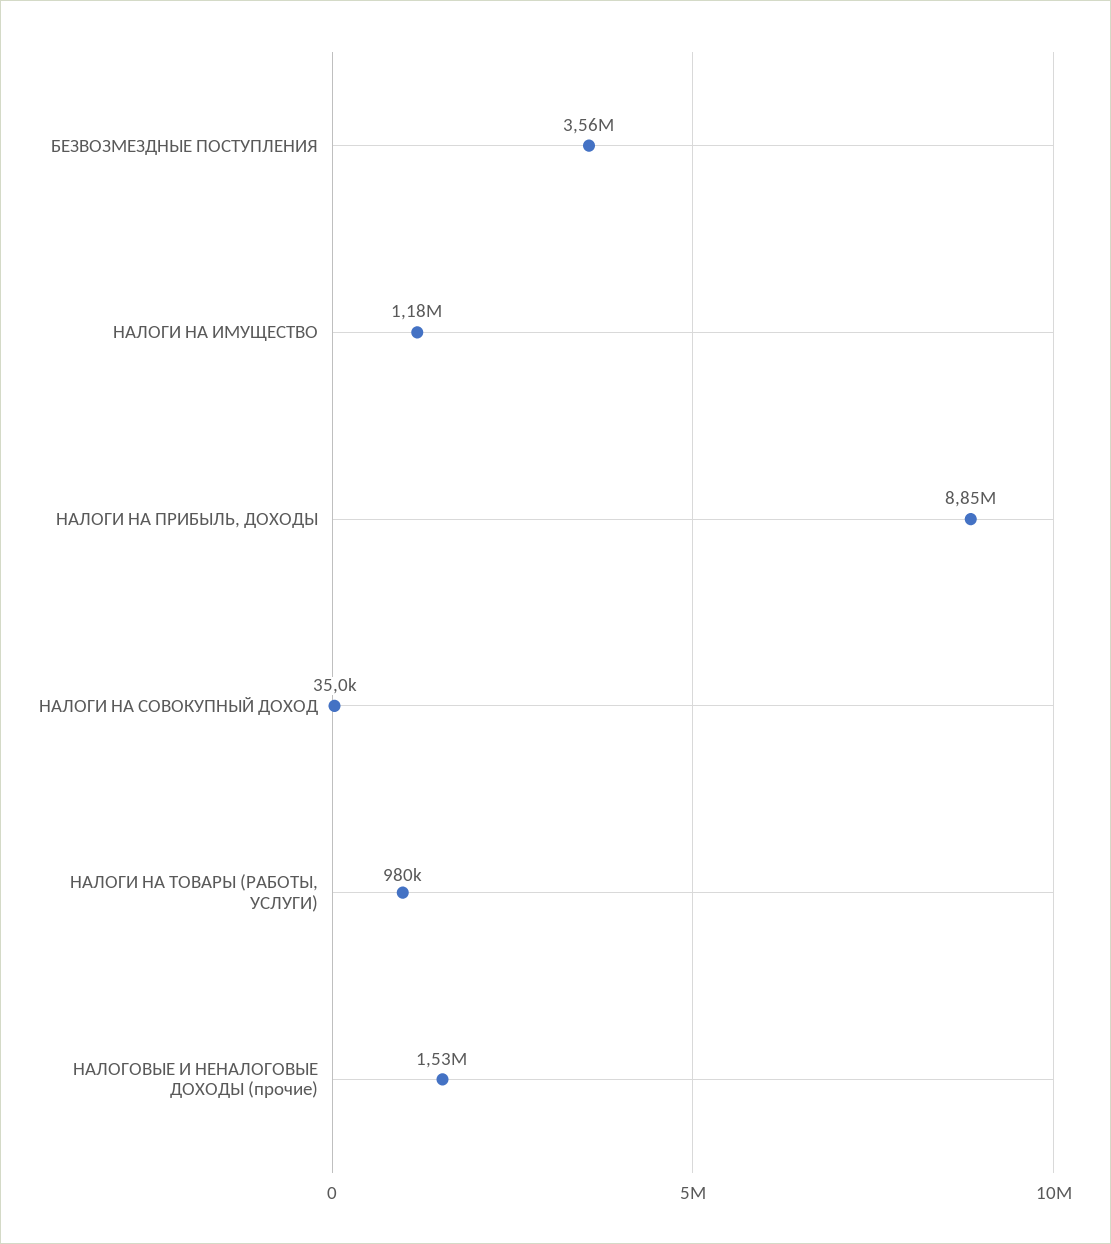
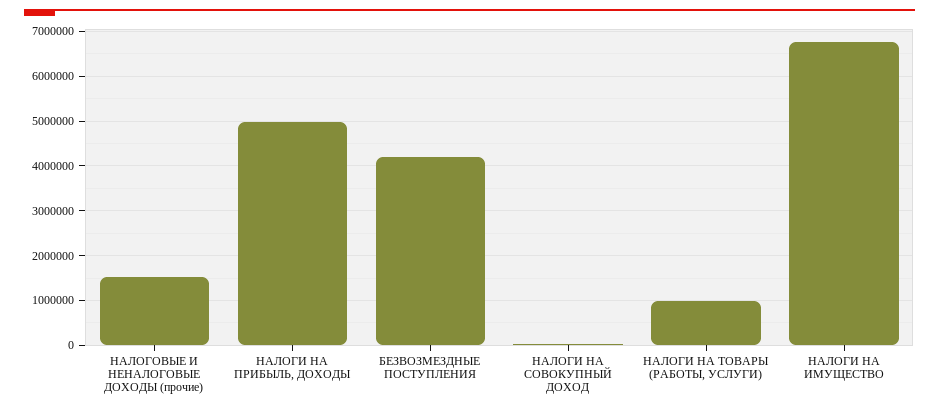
  {
-   "БЕЗВОЗМЕЗДНЫЕ ПОСТУПЛЕНИЯ": 3560000,
+   "БЕЗВОЗМЕЗДНЫЕ ПОСТУПЛЕНИЯ": 4200000,
-   "НАЛОГИ НА ИМУЩЕСТВО": 1180000,
+   "НАЛОГИ НА ИМУЩЕСТВО": 6800000,
-   "НАЛОГИ НА ПРИБЫЛЬ, ДОХОДЫ": 8850000,
+   "НАЛОГИ НА ПРИБЫЛЬ, ДОХОДЫ": 5000000,
    "НАЛОГИ НА СОВОКУПНЫЙ ДОХОД": 35000,
    "НАЛОГИ НА ТОВАРЫ (РАБОТЫ, УСЛУГИ)": 980000,
    "НАЛОГОВЫЕ И НЕНАЛОГОВЫЕ ДОХОДЫ (прочие)": 1530000
  }

